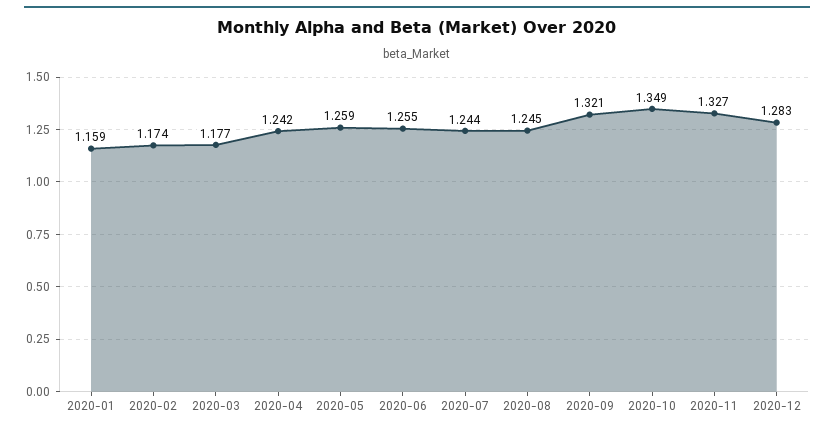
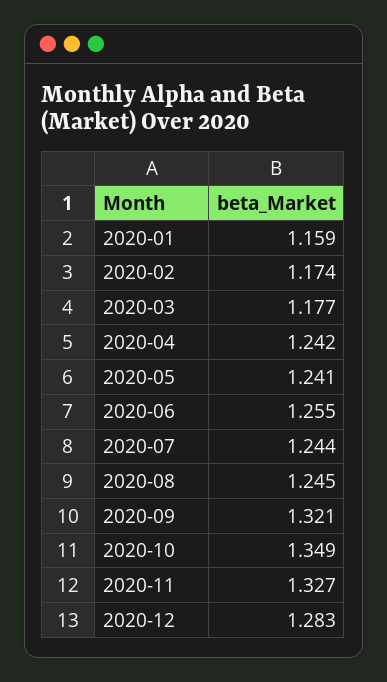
  {
    "2020-01": 1.159,
    "2020-02": 1.174,
    "2020-03": 1.177,
    "2020-04": 1.242,
-   "2020-05": 1.259,
+   "2020-05": 1.241,
    "2020-06": 1.255,
    "2020-07": 1.244,
    "2020-08": 1.245,
    "2020-09": 1.321,
    "2020-10": 1.349,
    "2020-11": 1.327,
    "2020-12": 1.283
  }

